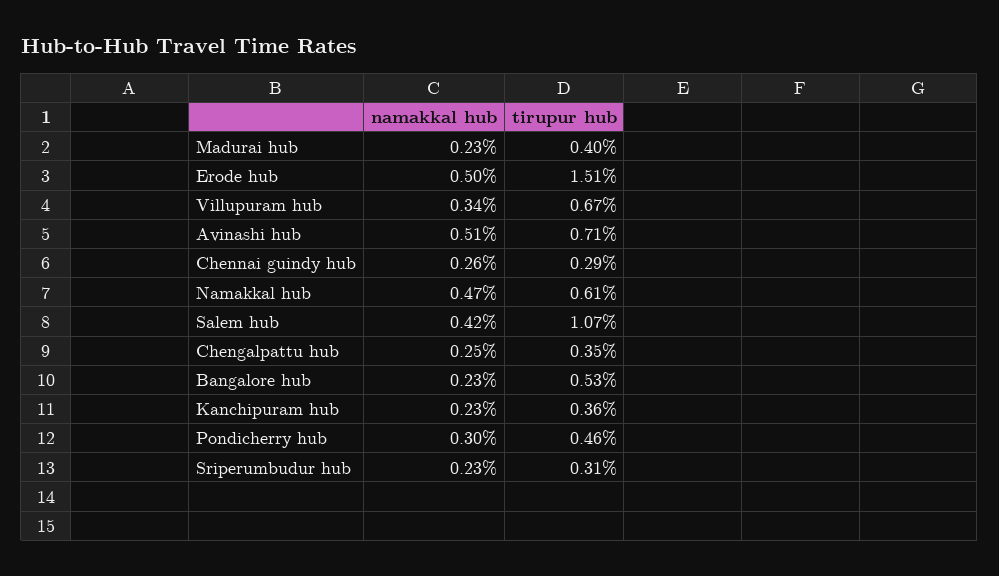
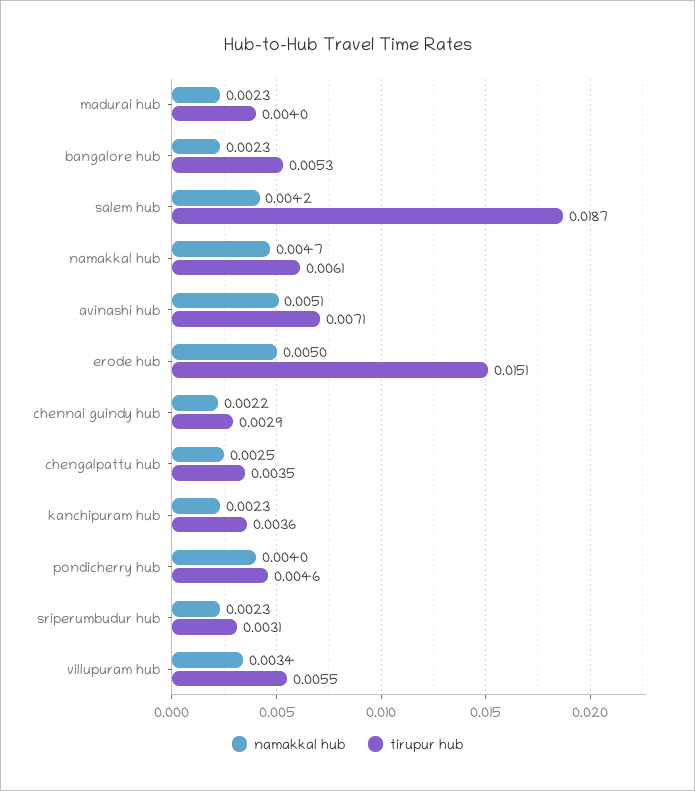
  {
    "namakkal hub": {
      "Madurai hub": 0.0023,
      "Erode hub": 0.005,
      "Villupuram hub": 0.0034,
      "Avinashi hub": 0.0051,
-     "Chennai guindy hub": 0.0026,
+     "Chennai guindy hub": 0.0022,
      "Namakkal hub": 0.0047,
      "Salem hub": 0.0042,
      "Chengalpattu hub": 0.0025,
      "Bangalore hub": 0.0023,
      "Kanchipuram hub": 0.0023,
-     "Pondicherry hub": 0.003,
+     "Pondicherry hub": 0.004,
      "Sriperumbudur hub": 0.0023
    },
    "tirupur hub": {
      "Madurai hub": 0.004,
      "Erode hub": 0.0151,
-     "Villupuram hub": 0.0067,
+     "Villupuram hub": 0.0055,
      "Avinashi hub": 0.0071,
      "Chennai guindy hub": 0.0029,
      "Namakkal hub": 0.0061,
-     "Salem hub": 0.0107,
+     "Salem hub": 0.0187,
      "Chengalpattu hub": 0.0035,
      "Bangalore hub": 0.0053,
      "Kanchipuram hub": 0.0036,
      "Pondicherry hub": 0.0046,
      "Sriperumbudur hub": 0.0031
    }
  }

